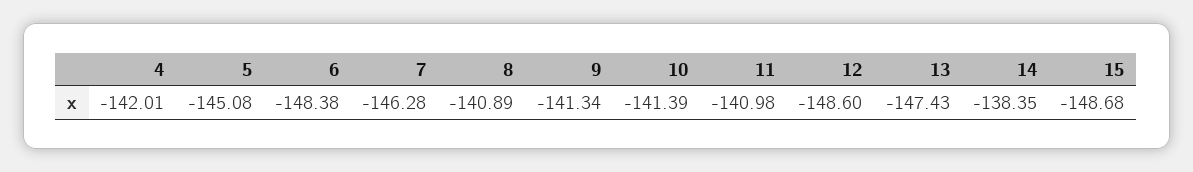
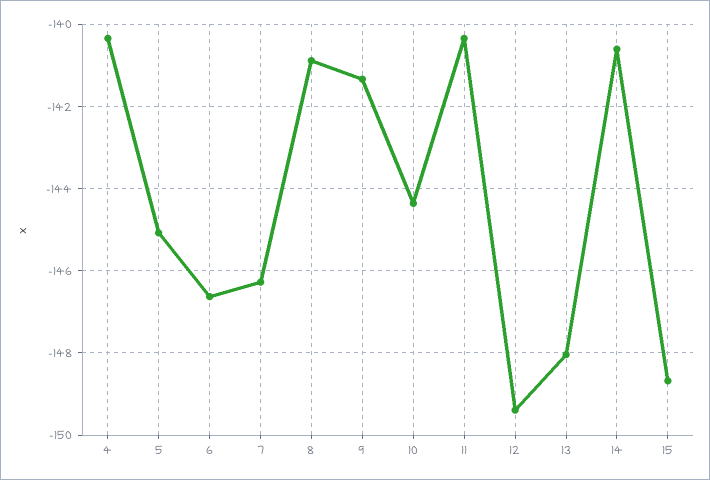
  {
-   "4": -142.01,
+   "4": -140.4,
    "5": -145.08,
-   "6": -148.38,
+   "6": -146.6,
    "7": -146.28,
    "8": -140.89,
    "9": -141.34,
-   "10": -141.39,
+   "10": -144.4,
-   "11": -140.98,
+   "11": -140.4,
-   "12": -148.6,
+   "12": -149.4,
-   "13": -147.43,
+   "13": -148,
-   "14": -138.35,
+   "14": -140.6,
    "15": -148.68
  }

